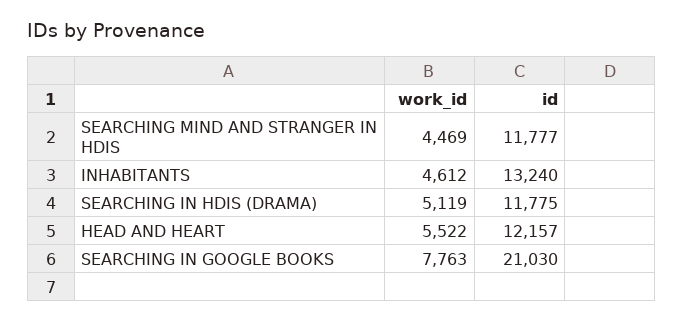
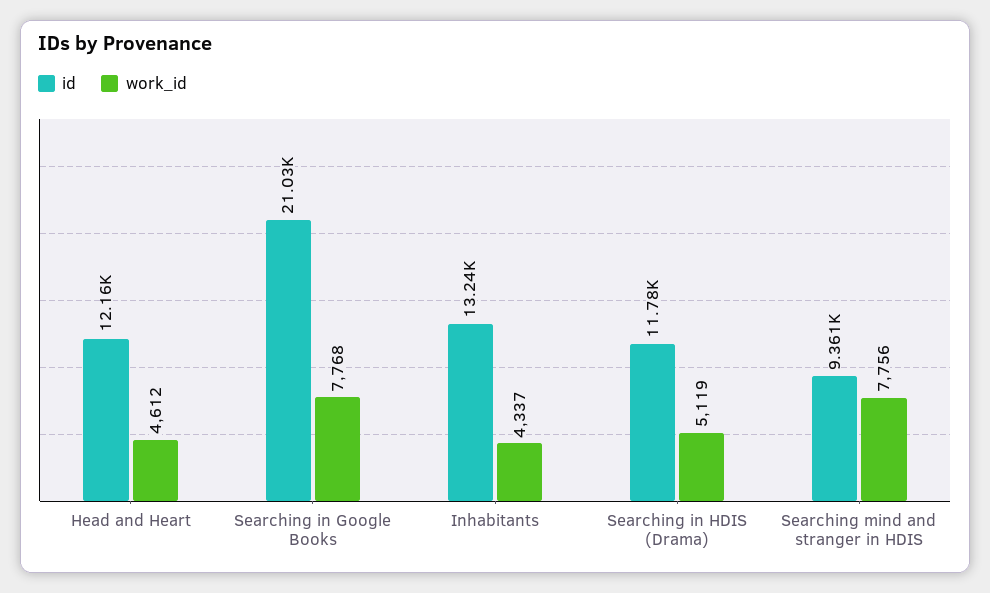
  {
    "work_id": {
-     "SEARCHING MIND AND STRANGER IN HDIS": 4469,
+     "SEARCHING MIND AND STRANGER IN HDIS": 7756,
-     "INHABITANTS": 4612,
+     "INHABITANTS": 4337,
      "SEARCHING IN HDIS (DRAMA)": 5119,
-     "HEAD AND HEART": 5522,
+     "HEAD AND HEART": 4612,
-     "SEARCHING IN GOOGLE BOOKS": 7763
+     "SEARCHING IN GOOGLE BOOKS": 7768
    },
    "id": {
-     "SEARCHING MIND AND STRANGER IN HDIS": 11777,
+     "SEARCHING MIND AND STRANGER IN HDIS": 9361,
      "INHABITANTS": 13240,
      "SEARCHING IN HDIS (DRAMA)": 11775,
      "HEAD AND HEART": 12157,
      "SEARCHING IN GOOGLE BOOKS": 21030
    }
  }

